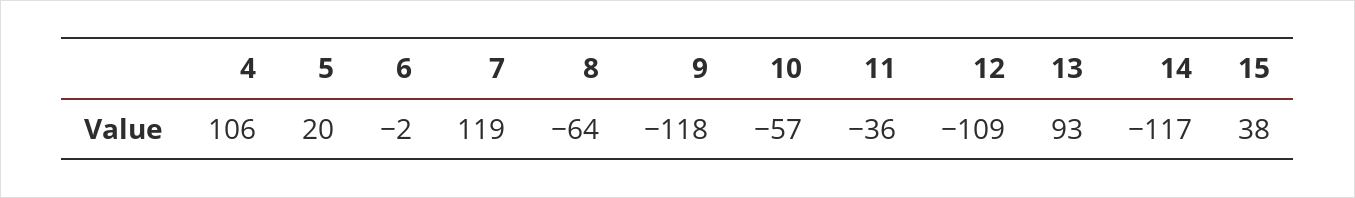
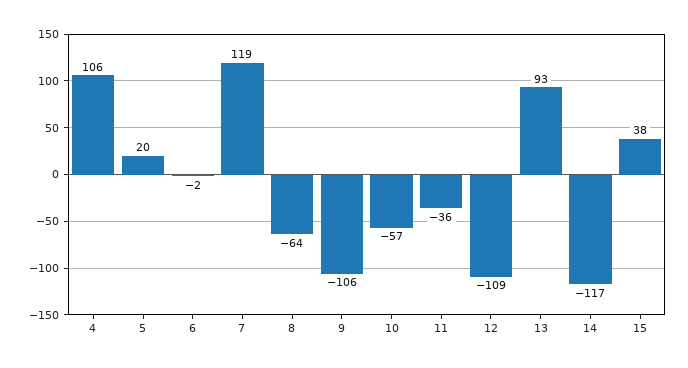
  {
    "4": 106,
    "5": 20,
    "6": -2,
    "7": 119,
    "8": -64,
-   "9": -118,
+   "9": -106,
    "10": -57,
    "11": -36,
    "12": -109,
    "13": 93,
    "14": -117,
    "15": 38
  }

